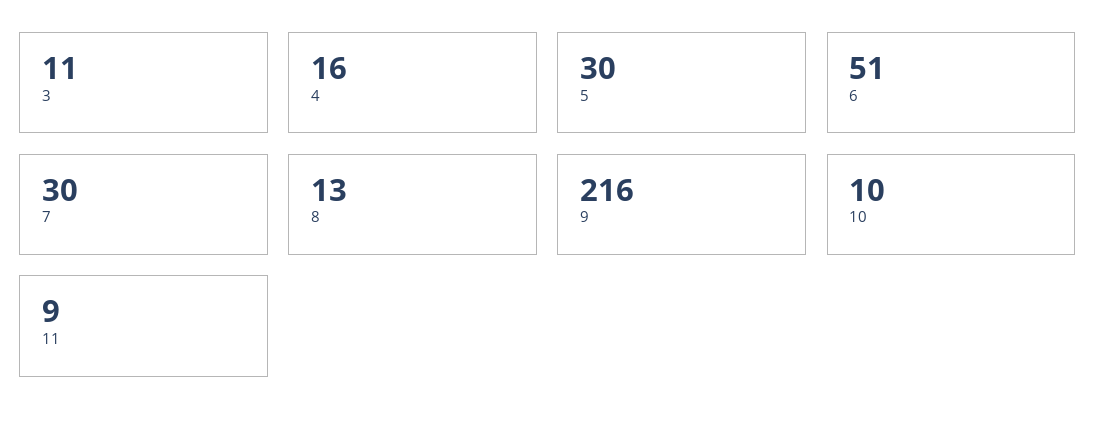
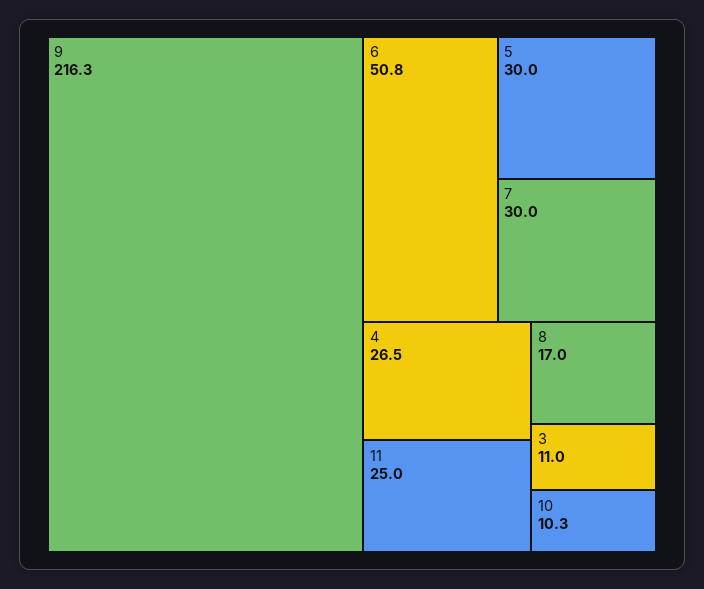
  {
    "3": 11,
-   "4": 16,
+   "4": 26.5,
    "5": 30,
    "6": 50.8,
    "7": 30,
-   "8": 13,
+   "8": 17,
    "9": 216.3,
    "10": 10.3,
-   "11": 9
+   "11": 25
  }

